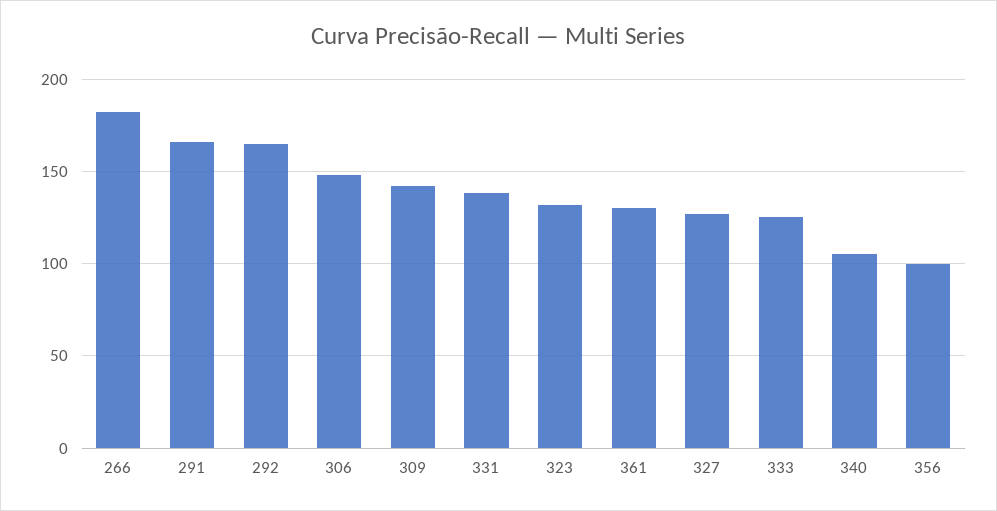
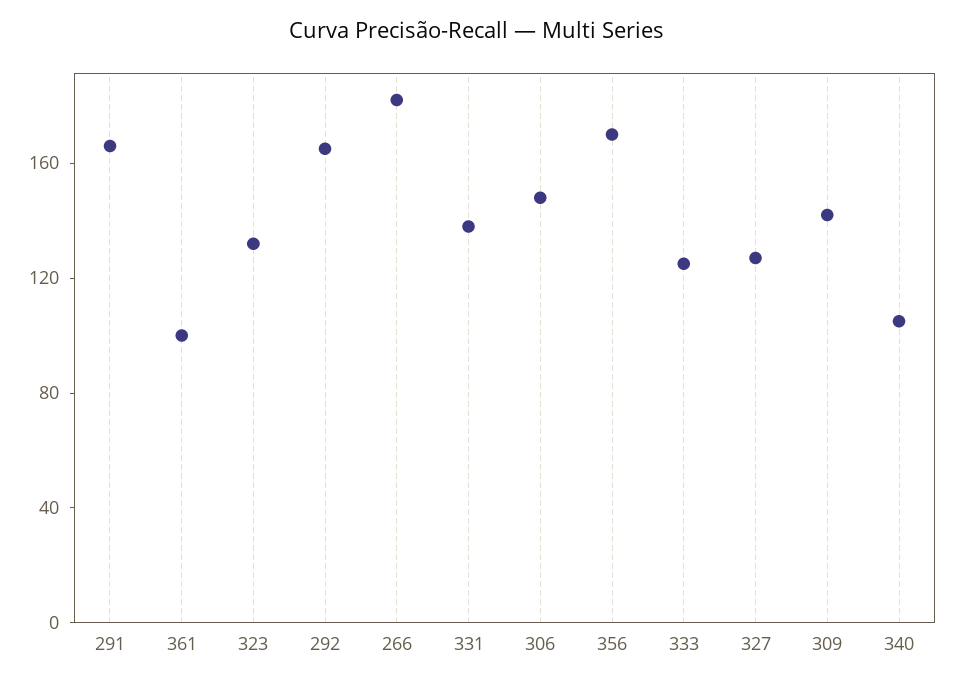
  {
    "266": 180,
    "291": 165,
    "292": 165,
    "306": 150,
    "309": 140,
    "331": 140,
    "323": 130,
-   "361": 130,
+   "361": 100,
    "327": 125,
    "333": 125,
    "340": 105,
-   "356": 100
+   "356": 170
  }

